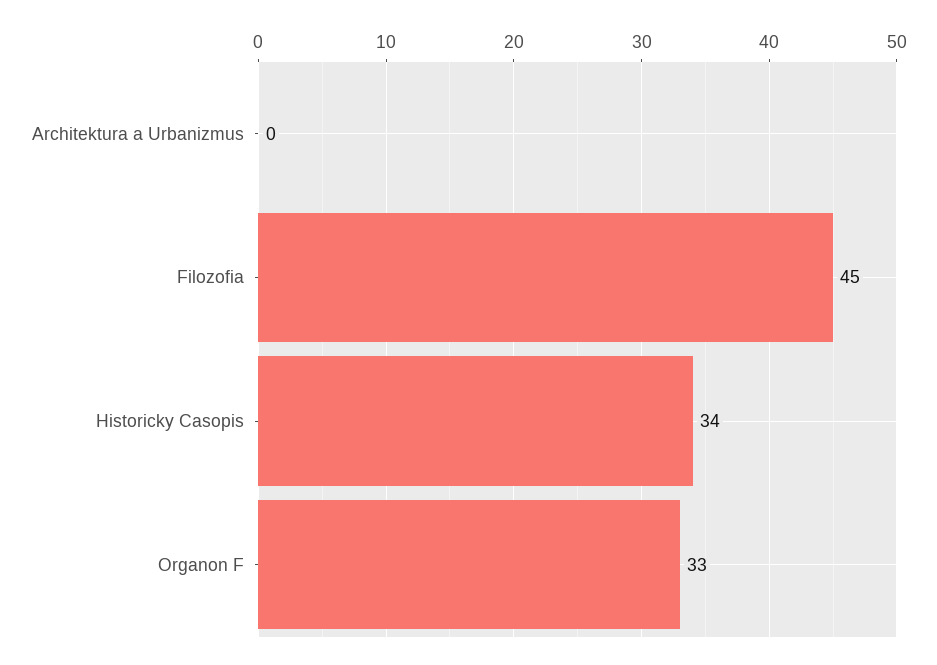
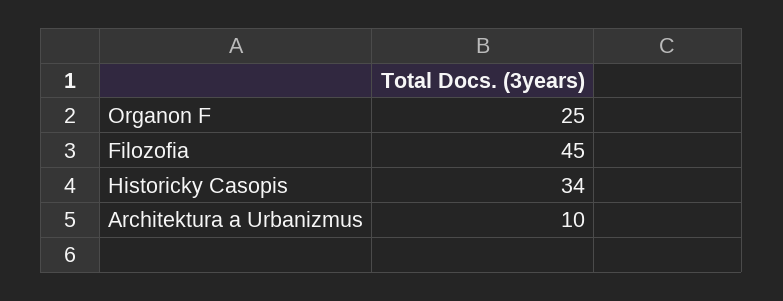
  {
-   "Architektura a Urbanizmus": 0,
+   "Architektura a Urbanizmus": 10,
    "Filozofia": 45,
    "Historicky Casopis": 34,
-   "Organon F": 33
+   "Organon F": 25
  }

